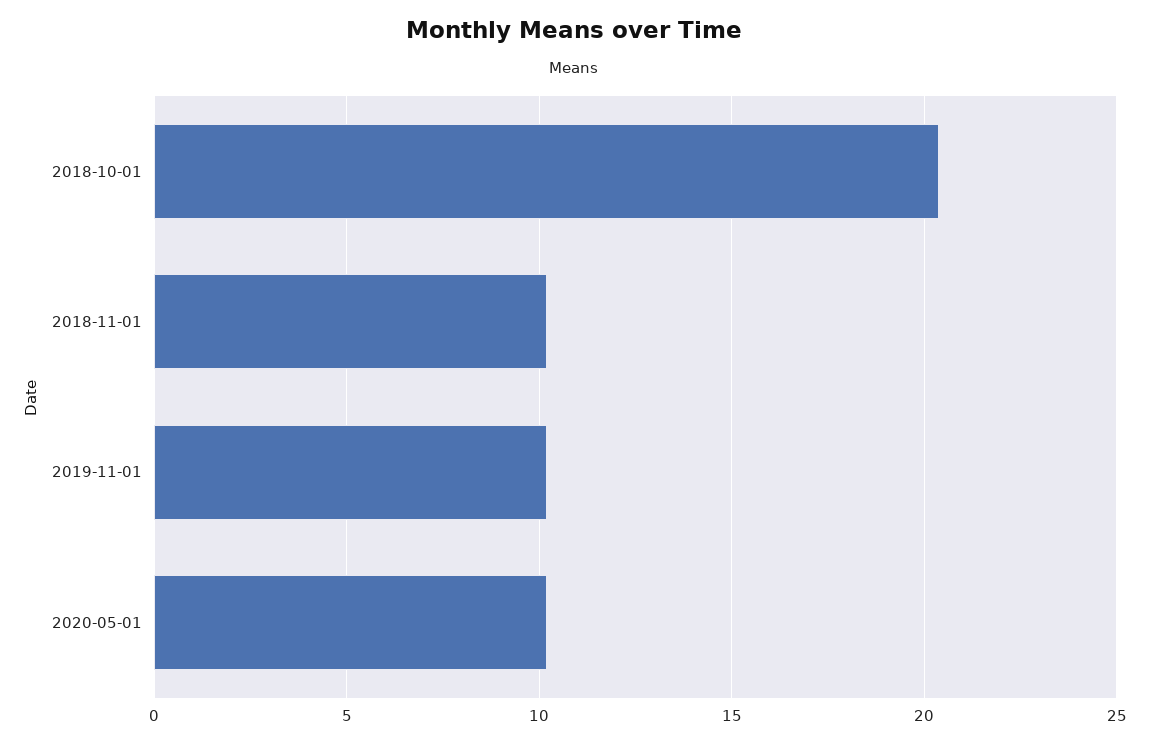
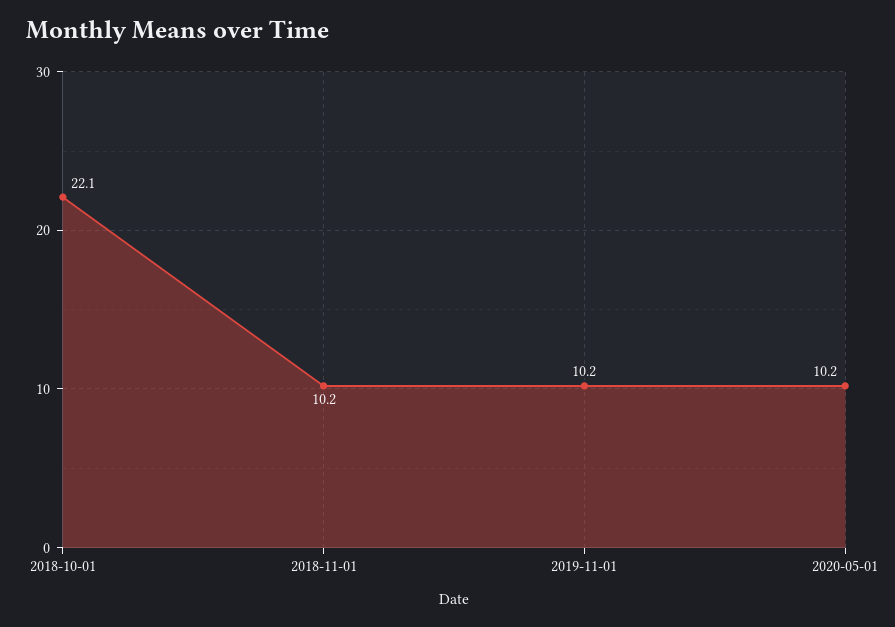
  {
-   "2018-10-01": 20.5,
+   "2018-10-01": 22.1,
    "2018-11-01": 10.2,
    "2019-11-01": 10.2,
    "2020-05-01": 10.2
  }

